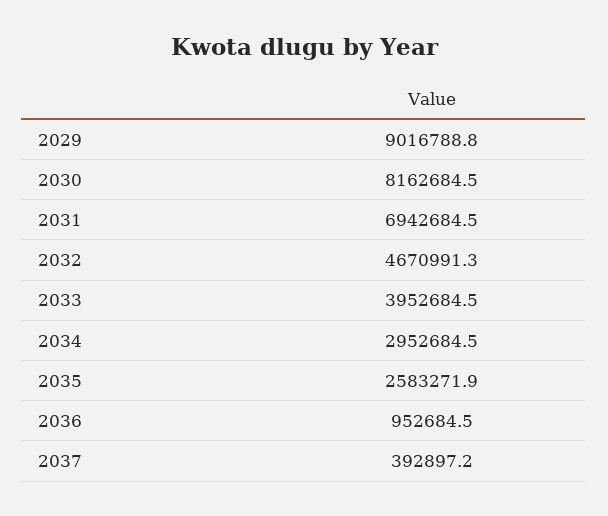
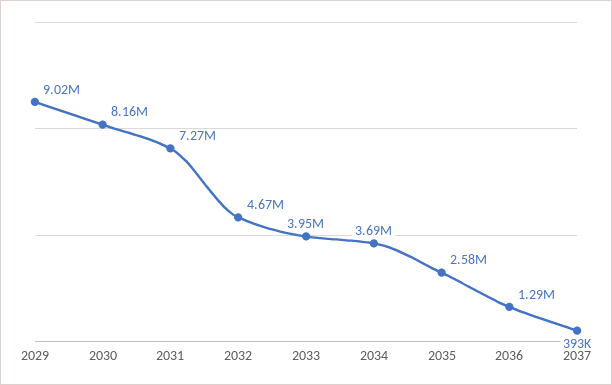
  {
    "2029": 9016788.8,
    "2030": 8162684.5,
-   "2031": 6942684.5,
+   "2031": 7270000,
    "2032": 4670991.3,
    "2033": 3952684.5,
-   "2034": 2952684.5,
+   "2034": 3690000,
    "2035": 2583271.9,
-   "2036": 952684.5,
+   "2036": 1290000,
    "2037": 392897.2
  }

